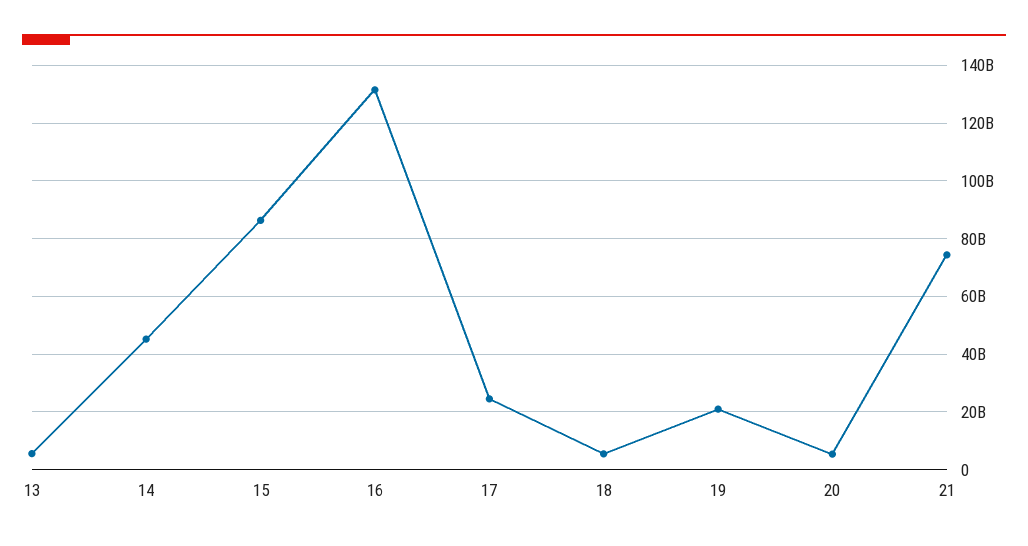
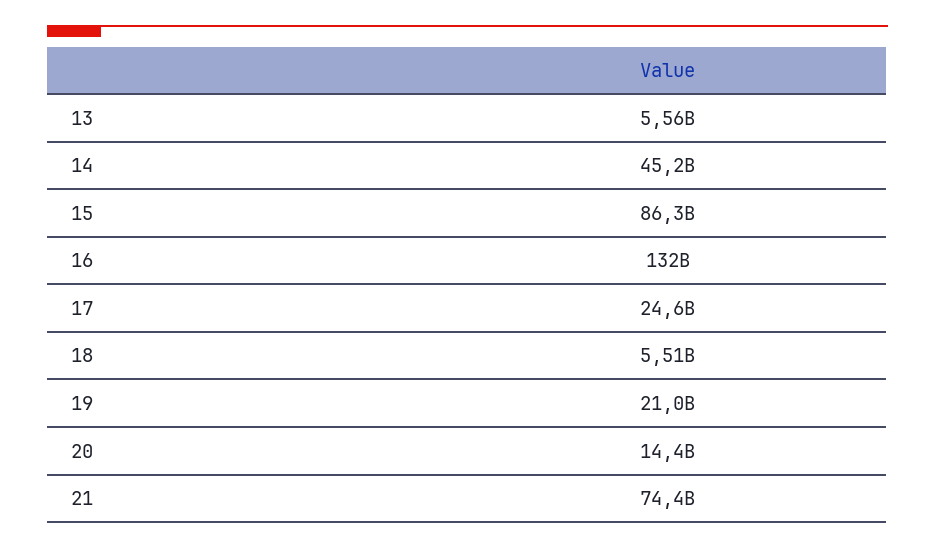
  {
    "13": 5560000000,
    "14": 45200000000,
    "15": 86300000000,
    "16": 132000000000,
    "17": 24600000000,
    "18": 5510000000,
    "19": 21000000000,
-   "20": 5000000000,
+   "20": 14400000000,
    "21": 74400000000
  }

